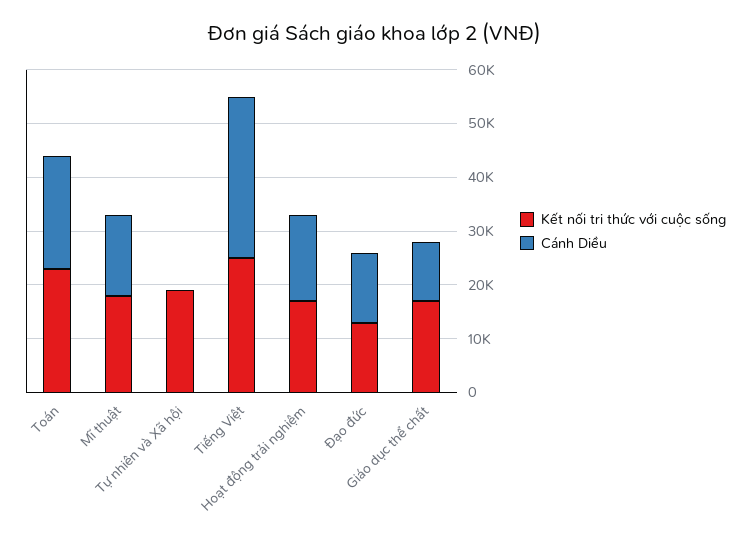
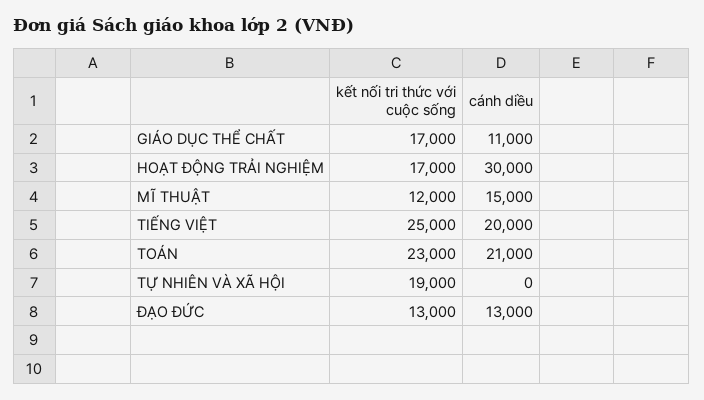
  {
    "Kết nối tri thức với cuộc sống": {
      "Toán": 23000,
-     "Mĩ thuật": 18000,
+     "Mĩ thuật": 12000,
      "Tự nhiên và Xã hội": 19000,
      "Tiếng Việt": 25000,
      "Hoạt động trải nghiệm": 17000,
      "Đạo đức": 13000,
      "Giáo dục thể chất": 17000
    },
    "Cánh Diều": {
      "Toán": 21000,
      "Mĩ thuật": 15000,
      "Tự nhiên và Xã hội": 0,
-     "Tiếng Việt": 30000,
+     "Tiếng Việt": 20000,
-     "Hoạt động trải nghiệm": 16000,
+     "Hoạt động trải nghiệm": 30000,
      "Đạo đức": 13000,
      "Giáo dục thể chất": 11000
    }
  }

